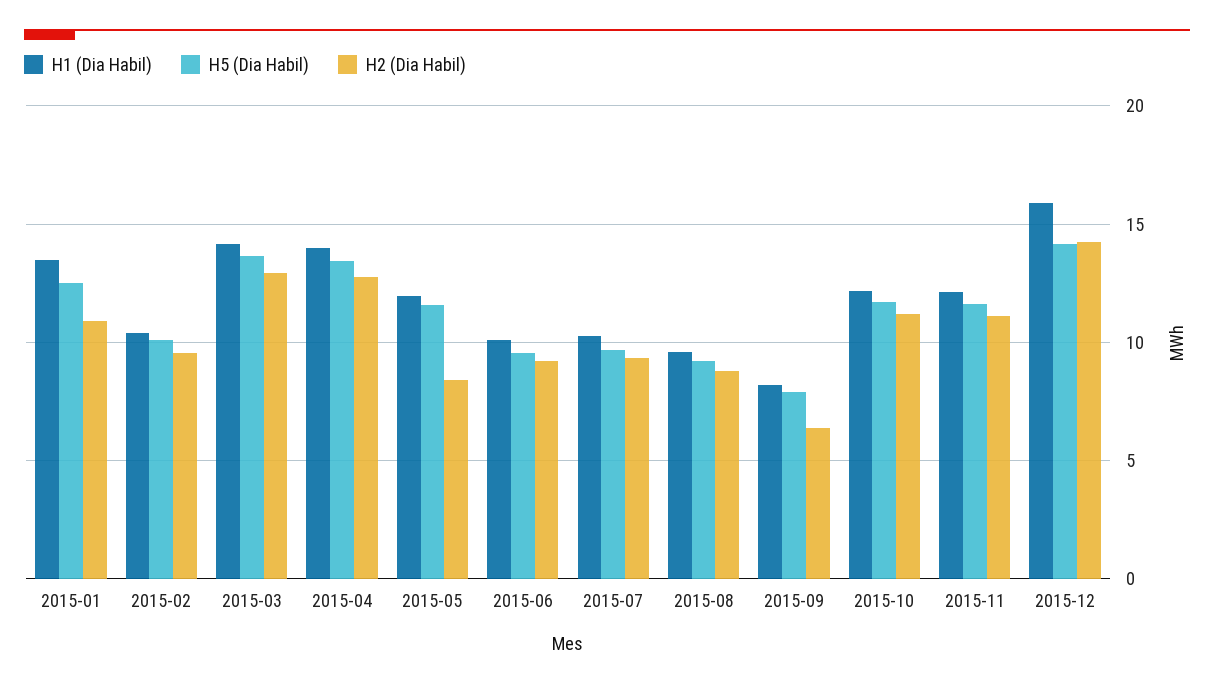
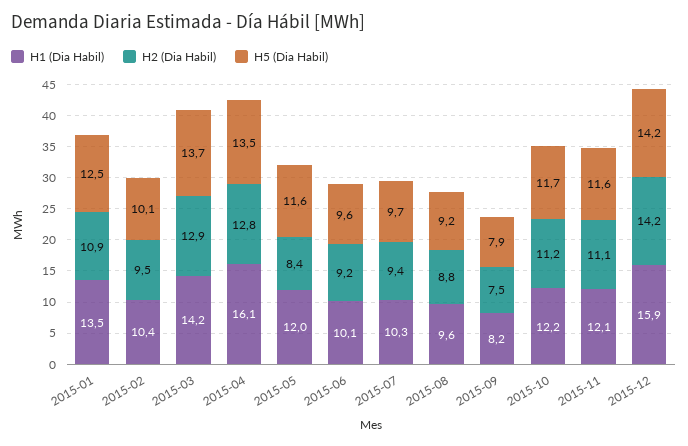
  {
    "H1 (Dia Habil)": {
      "2015-01": 13.5,
      "2015-02": 10.4,
      "2015-03": 14.2,
-     "2015-04": 14,
+     "2015-04": 16.1,
      "2015-05": 12,
      "2015-06": 10.1,
      "2015-07": 10.3,
      "2015-08": 9.6,
      "2015-09": 8.2,
      "2015-10": 12.2,
      "2015-11": 12.1,
      "2015-12": 15.9
    },
    "H5 (Dia Habil)": {
      "2015-01": 12.5,
      "2015-02": 10.1,
      "2015-03": 13.7,
      "2015-04": 13.5,
      "2015-05": 11.6,
      "2015-06": 9.6,
      "2015-07": 9.7,
      "2015-08": 9.2,
      "2015-09": 7.9,
      "2015-10": 11.7,
      "2015-11": 11.6,
      "2015-12": 14.2
    },
    "H2 (Dia Habil)": {
      "2015-01": 10.9,
      "2015-02": 9.5,
      "2015-03": 12.9,
      "2015-04": 12.8,
      "2015-05": 8.4,
      "2015-06": 9.2,
      "2015-07": 9.4,
      "2015-08": 8.8,
-     "2015-09": 6.5,
+     "2015-09": 7.5,
      "2015-10": 11.2,
      "2015-11": 11.1,
      "2015-12": 14.2
    }
  }

